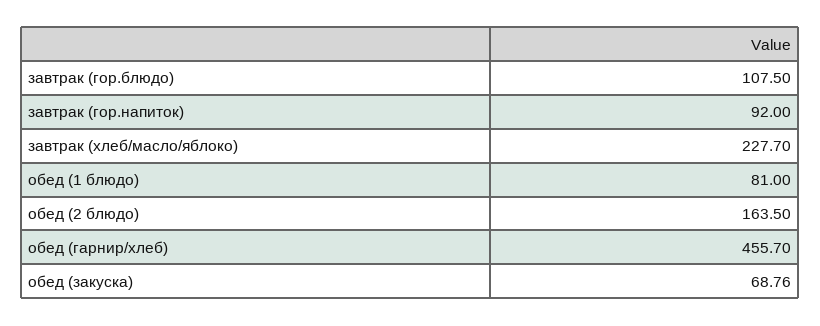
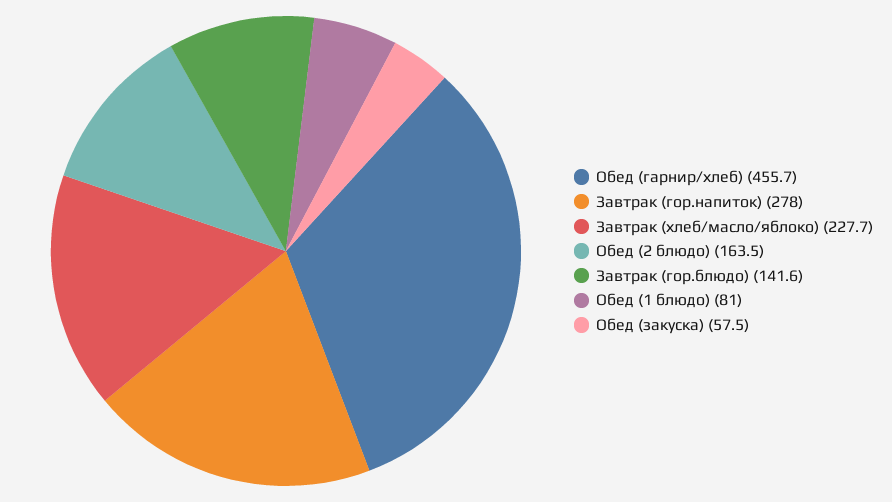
  {
-   "завтрак (гор.блюдо)": 107.5,
+   "завтрак (гор.блюдо)": 141.6,
-   "завтрак (гор.напиток)": 92,
+   "завтрак (гор.напиток)": 278,
    "завтрак (хлеб/масло/яблоко)": 227.7,
    "обед (1 блюдо)": 81,
    "обед (2 блюдо)": 163.5,
    "обед (гарнир/хлеб)": 455.7,
-   "обед (закуска)": 68.76
+   "обед (закуска)": 57.5
  }

